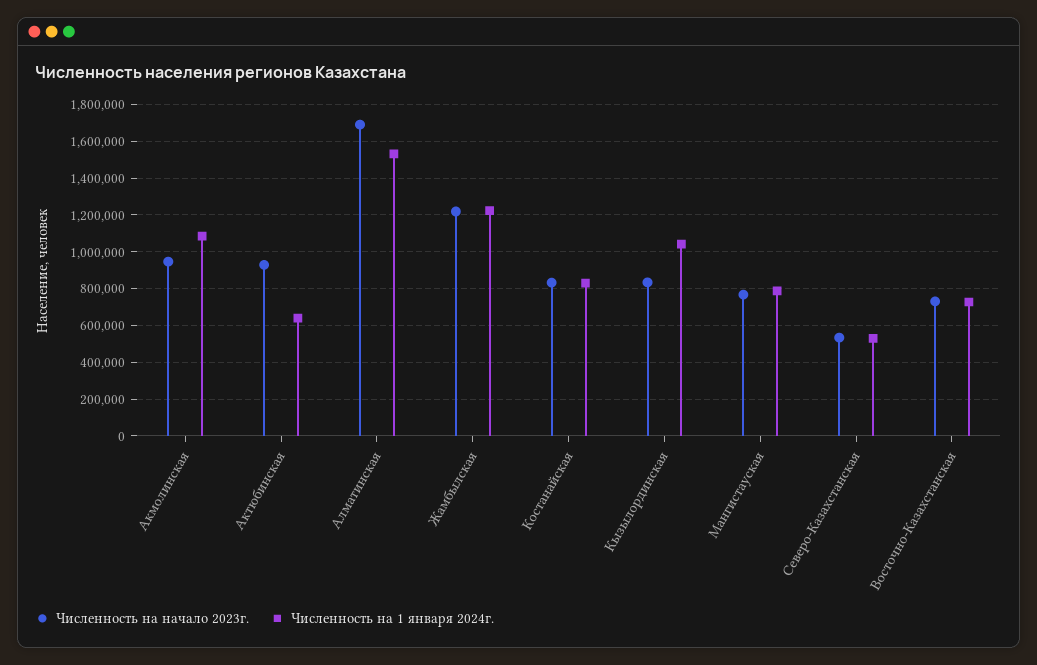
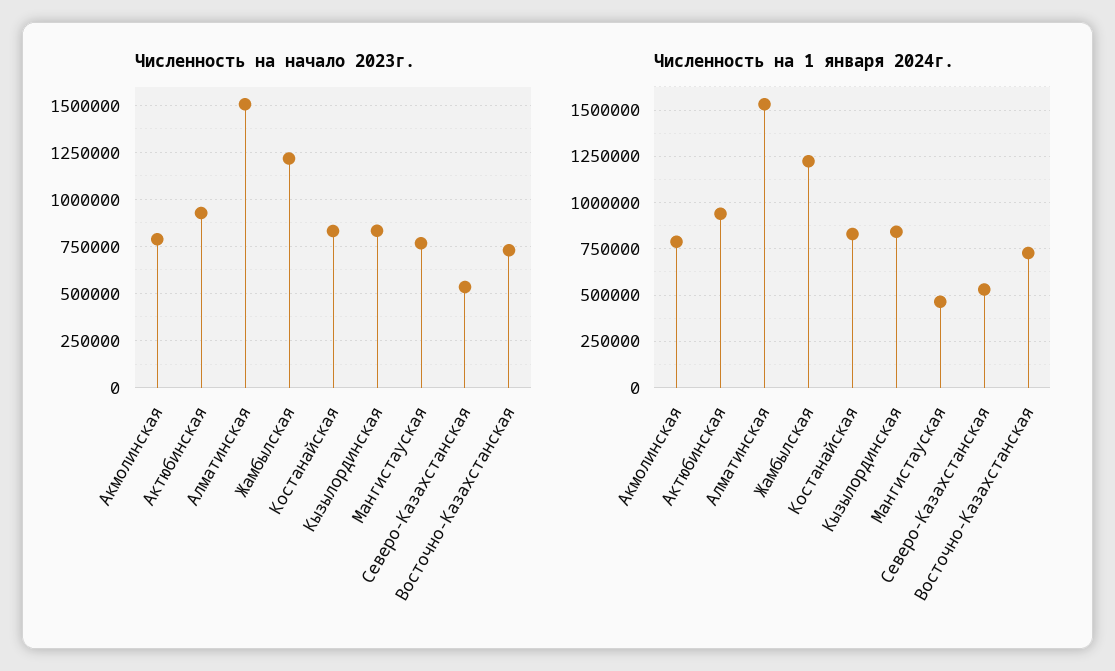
  {
    "Численность на начало 2023г.": {
-     "Акмолинская": 950000,
+     "Акмолинская": 800000,
      "Актюбинская": 950000,
-     "Алматинская": 1700000,
+     "Алматинская": 1500000,
      "Жамбылская": 1200000,
      "Костанайская": 850000,
      "Кызылординская": 850000,
      "Мангистауская": 750000,
      "Северо-Казахстанская": 550000,
      "Восточно-Казахстанская": 750000
    },
    "Численность на 1 января 2024г.": {
-     "Акмолинская": 1100000,
+     "Акмолинская": 800000,
-     "Актюбинская": 650000,
+     "Актюбинская": 950000,
      "Алматинская": 1550000,
      "Жамбылская": 1200000,
      "Костанайская": 850000,
-     "Кызылординская": 1050000,
+     "Кызылординская": 850000,
-     "Мангистауская": 800000,
+     "Мангистауская": 450000,
      "Северо-Казахстанская": 550000,
      "Восточно-Казахстанская": 750000
    }
  }

